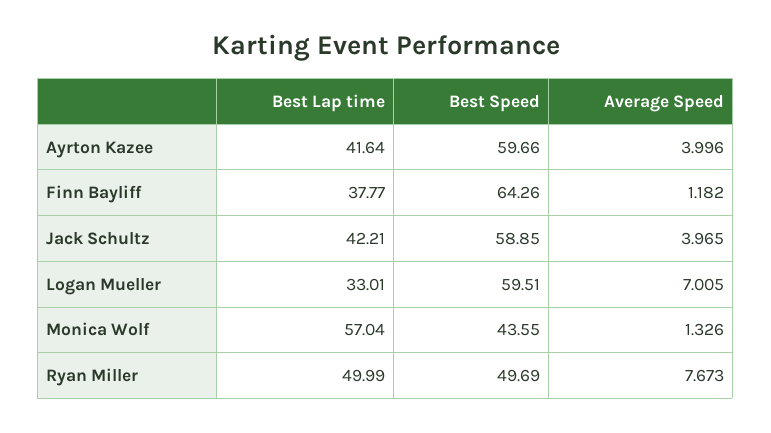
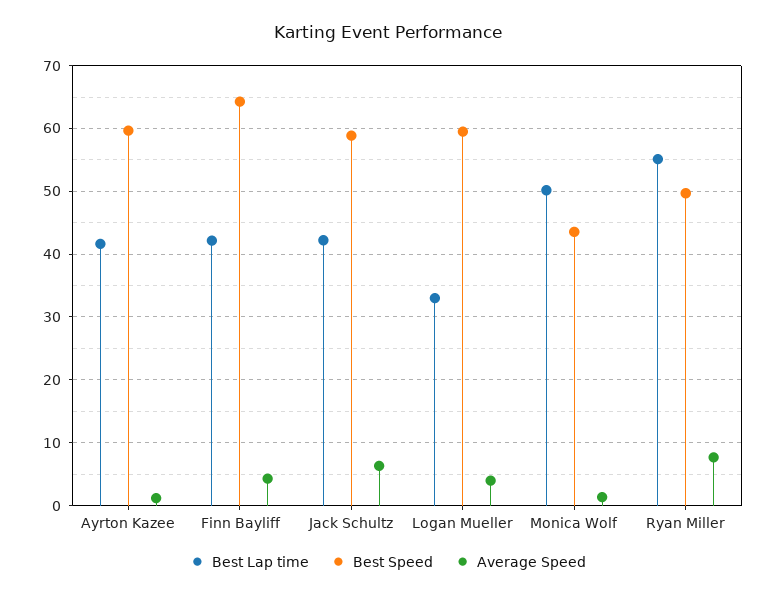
  {
    "Best Lap time": {
      "Ayrton Kazee": 41.64,
-     "Finn Bayliff": 37.77,
+     "Finn Bayliff": 42,
      "Jack Schultz": 42.21,
      "Logan Mueller": 33.01,
-     "Monica Wolf": 57.04,
+     "Monica Wolf": 50,
-     "Ryan Miller": 49.99
+     "Ryan Miller": 55
    },
    "Best Speed": {
      "Ayrton Kazee": 59.66,
      "Finn Bayliff": 64.26,
      "Jack Schultz": 58.85,
      "Logan Mueller": 59.51,
      "Monica Wolf": 43.55,
      "Ryan Miller": 49.69
    },
    "Average Speed": {
-     "Ayrton Kazee": 3.996,
+     "Ayrton Kazee": 1,
-     "Finn Bayliff": 1.182,
+     "Finn Bayliff": 4,
-     "Jack Schultz": 3.965,
+     "Jack Schultz": 6,
-     "Logan Mueller": 7.005,
+     "Logan Mueller": 4,
      "Monica Wolf": 1.326,
      "Ryan Miller": 7.673
    }
  }

